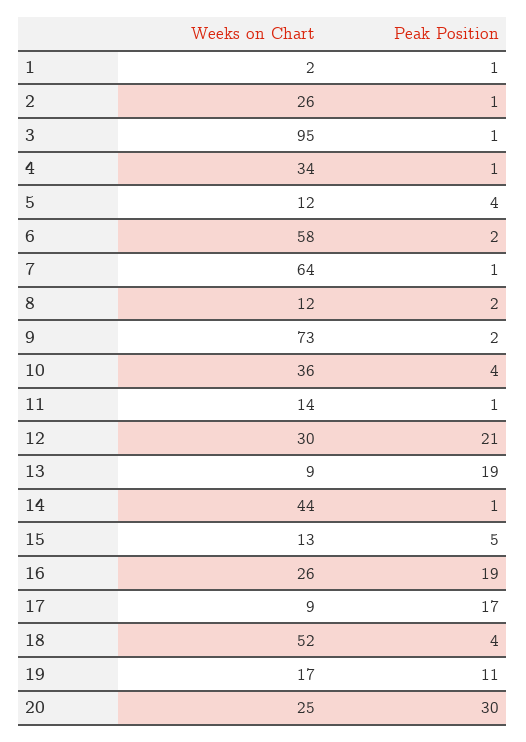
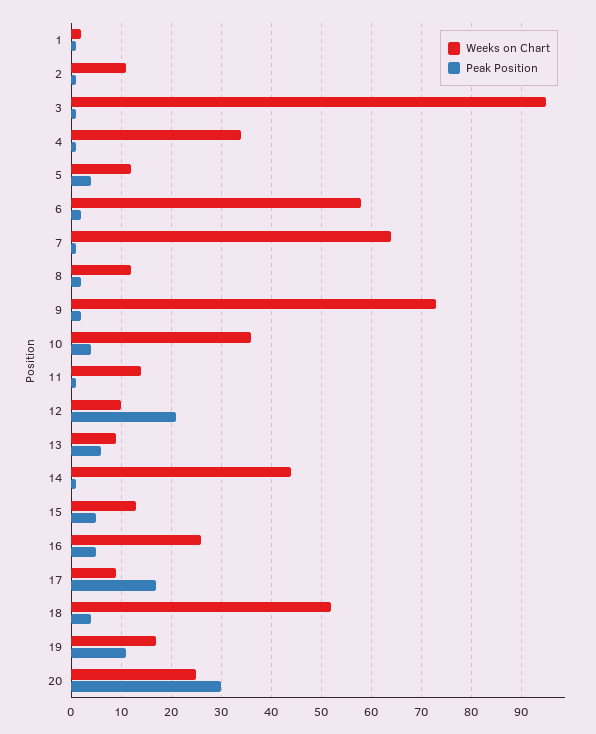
  {
    "Weeks on Chart": {
      "1": 2,
-     "2": 26,
+     "2": 10,
      "3": 95,
      "4": 34,
      "5": 12,
      "6": 58,
      "7": 64,
      "8": 12,
      "9": 73,
      "10": 36,
      "11": 14,
-     "12": 30,
+     "12": 10,
      "13": 9,
      "14": 44,
      "15": 13,
      "16": 26,
      "17": 9,
      "18": 52,
      "19": 17,
      "20": 25
    },
    "Peak Position": {
      "1": 1,
      "2": 1,
      "3": 1,
      "4": 1,
      "5": 4,
      "6": 2,
      "7": 1,
      "8": 2,
      "9": 2,
      "10": 4,
      "11": 1,
      "12": 21,
-     "13": 19,
+     "13": 5,
      "14": 1,
      "15": 5,
-     "16": 19,
+     "16": 5,
      "17": 17,
      "18": 4,
      "19": 11,
      "20": 30
    }
  }

